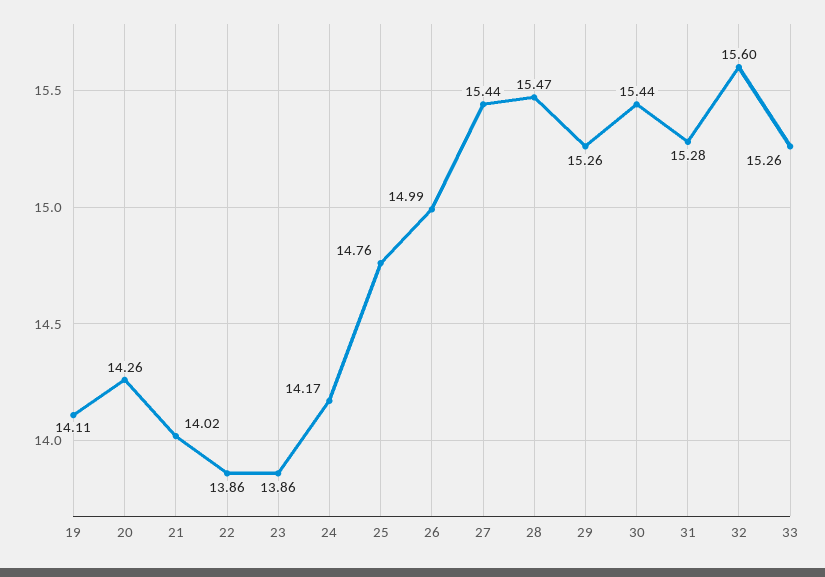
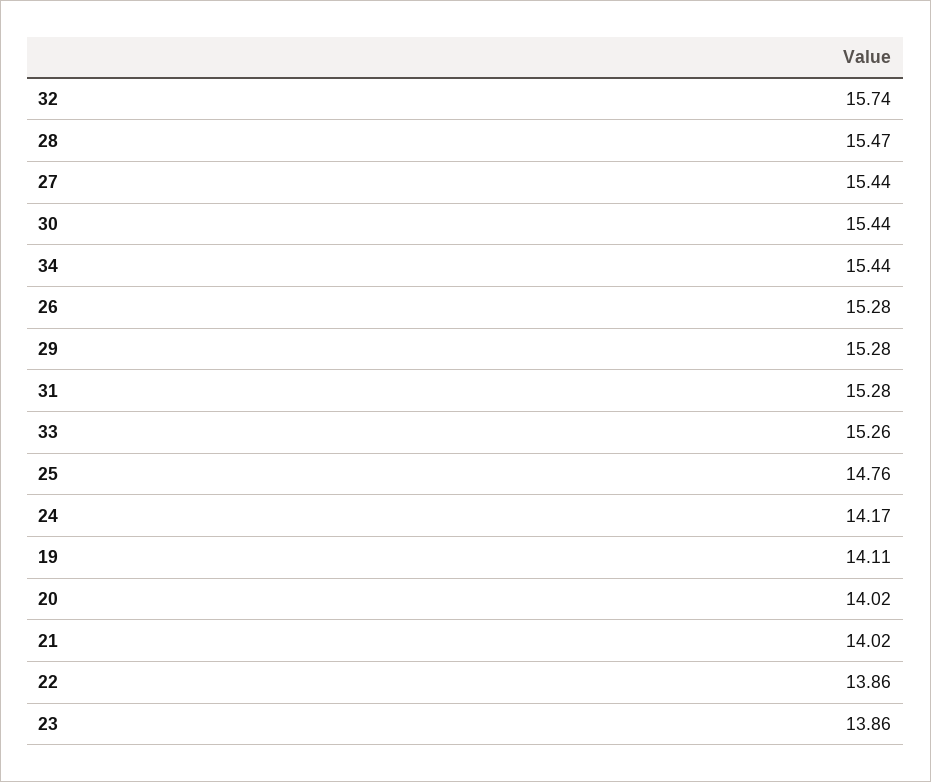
  {
    "19": 14.11,
-   "20": 14.26,
+   "20": 14.02,
    "21": 14.02,
    "22": 13.86,
    "23": 13.86,
    "24": 14.17,
    "25": 14.76,
-   "26": 14.99,
+   "26": 15.28,
    "27": 15.44,
    "28": 15.47,
-   "29": 15.26,
+   "29": 15.28,
    "30": 15.44,
    "31": 15.28,
-   "32": 15.6,
+   "32": 15.74,
-   "33": 15.26
+   "33": 15.26,
+   "34": 15.44
  }

